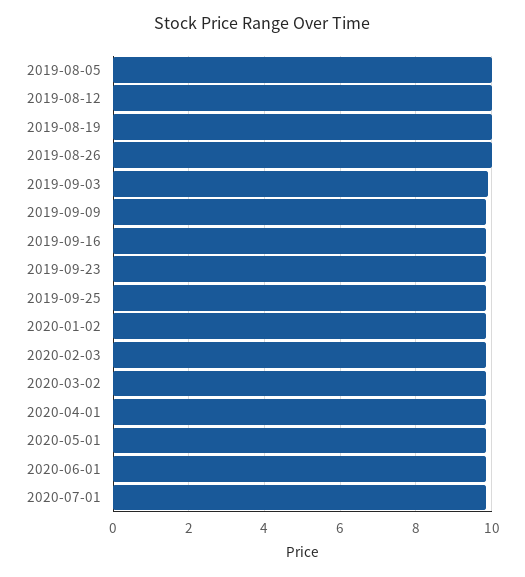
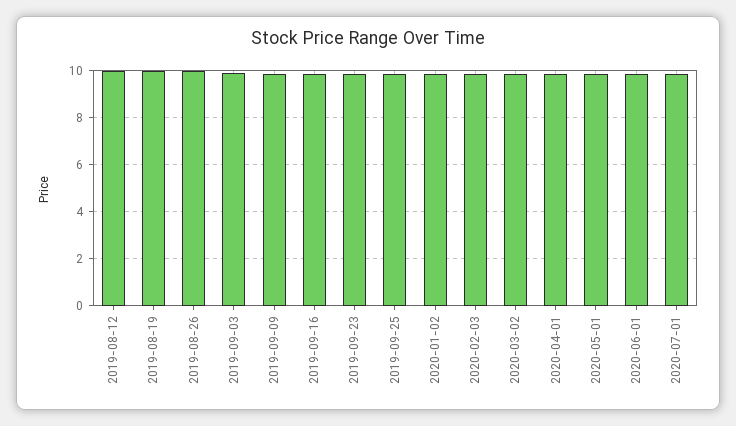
  {
-   "2019-08-05": 10,
    "2019-08-12": 10,
    "2019-08-19": 10,
    "2019-08-26": 10,
    "2019-09-03": 10,
    "2019-09-09": 9.8,
    "2019-09-16": 9.8,
    "2019-09-23": 9.8,
    "2019-09-25": 9.8,
    "2020-01-02": 9.8,
    "2020-02-03": 9.8,
    "2020-03-02": 9.8,
    "2020-04-01": 9.8,
    "2020-05-01": 9.8,
    "2020-06-01": 9.8,
    "2020-07-01": 9.8
  }

